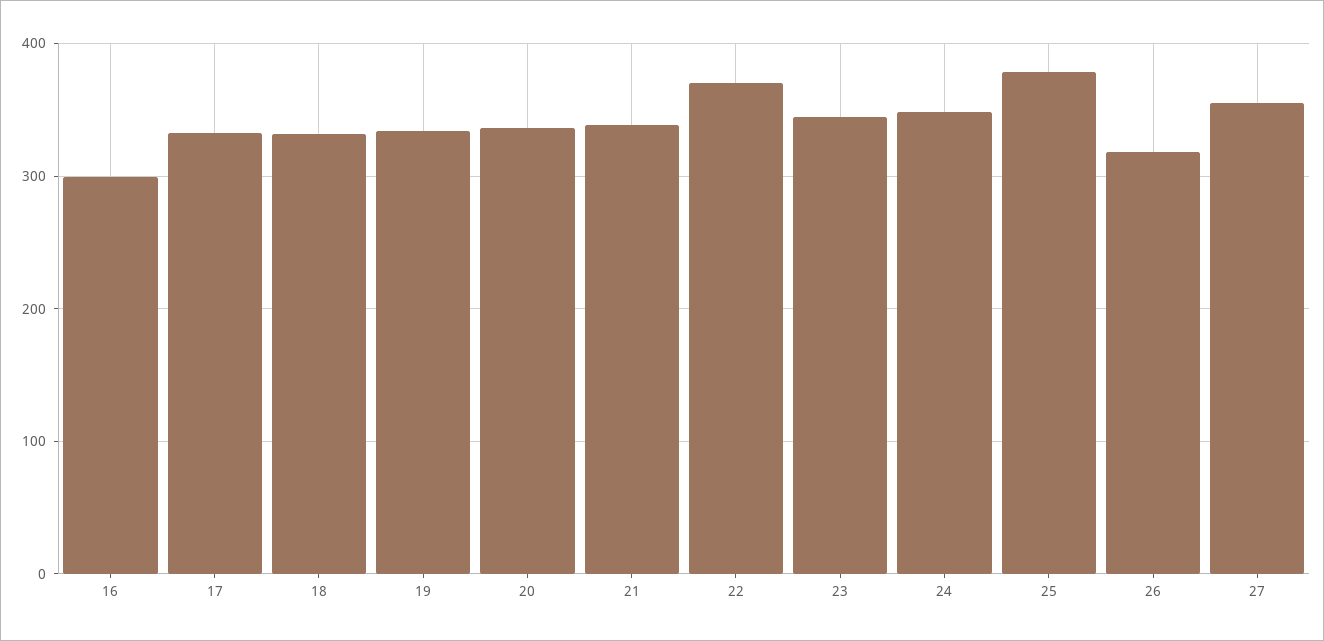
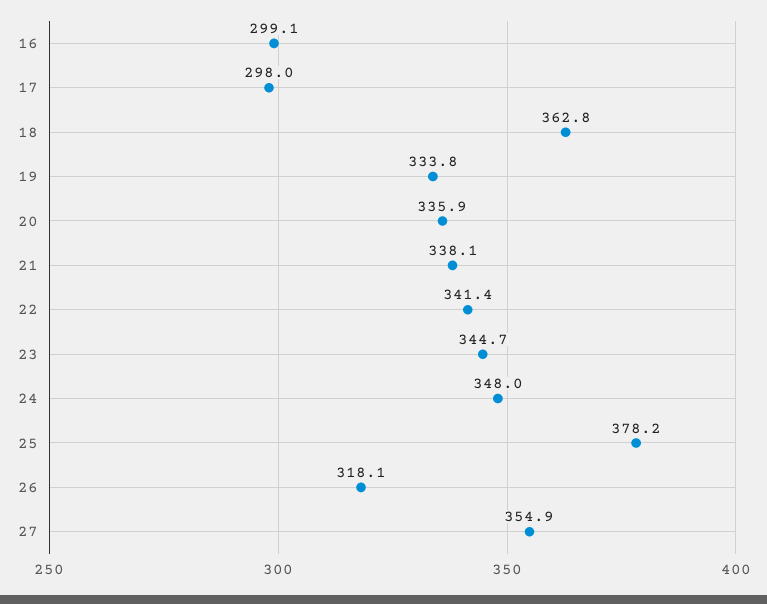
  {
    "16": 299.1,
-   "17": 330,
+   "17": 298,
-   "18": 330,
+   "18": 362.8,
    "19": 333.8,
    "20": 335.9,
    "21": 338.1,
-   "22": 370,
+   "22": 341.4,
    "23": 344.7,
    "24": 348,
    "25": 378.2,
    "26": 318.1,
    "27": 354.9
  }

